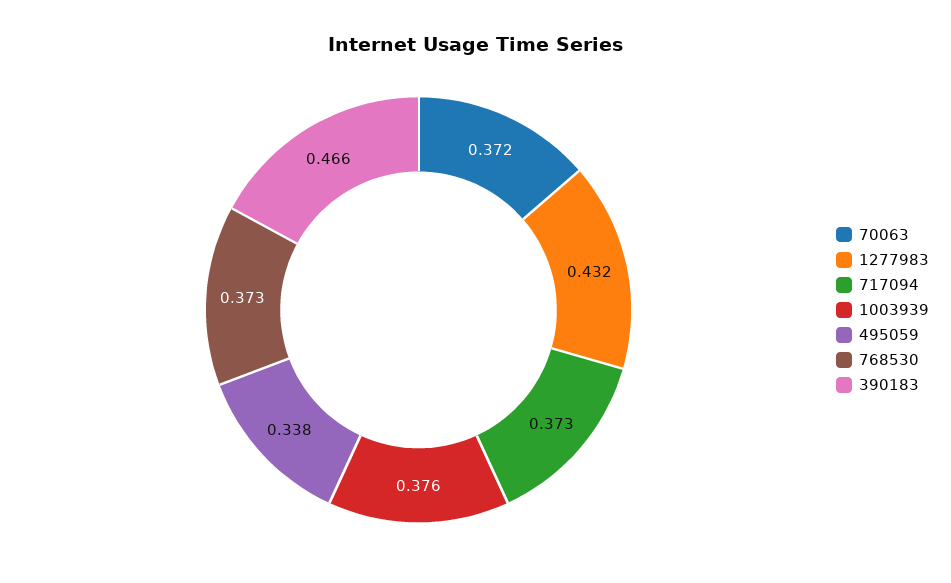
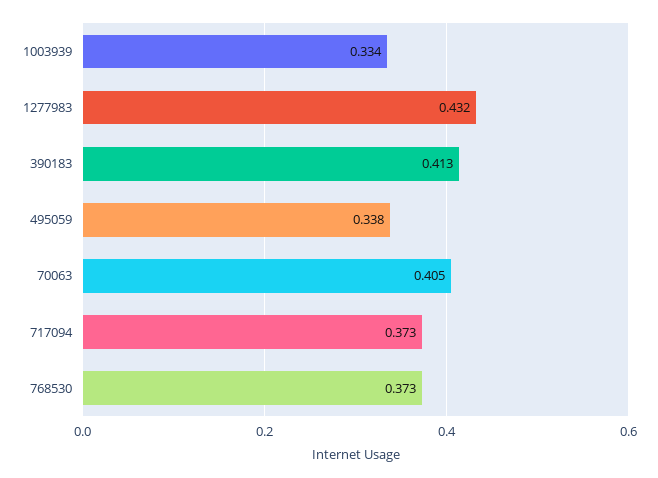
  {
-   "70063": 0.372,
+   "70063": 0.405,
    "1277983": 0.432,
    "717094": 0.373,
-   "1003939": 0.376,
+   "1003939": 0.334,
    "495059": 0.338,
    "768530": 0.373,
-   "390183": 0.466
+   "390183": 0.413
  }

